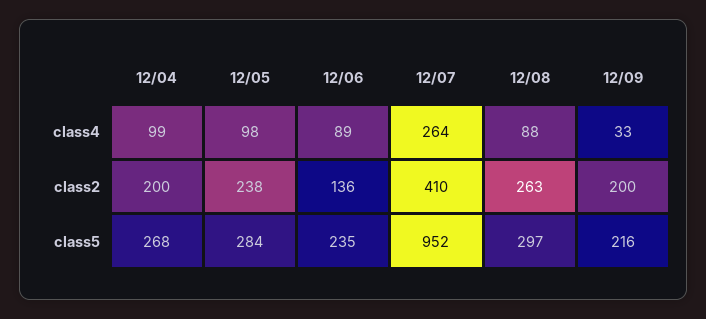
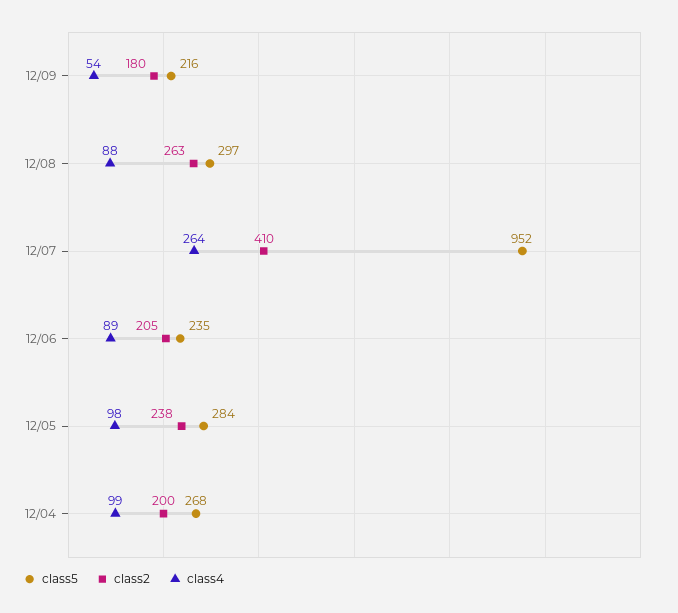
  {
    "class4": {
      "12/04": 99,
      "12/05": 98,
      "12/06": 89,
      "12/07": 264,
      "12/08": 88,
-     "12/09": 33
+     "12/09": 54
    },
    "class2": {
      "12/04": 200,
      "12/05": 238,
-     "12/06": 136,
+     "12/06": 205,
      "12/07": 410,
      "12/08": 263,
-     "12/09": 200
+     "12/09": 180
    },
    "class5": {
      "12/04": 268,
      "12/05": 284,
      "12/06": 235,
      "12/07": 952,
      "12/08": 297,
      "12/09": 216
    }
  }

